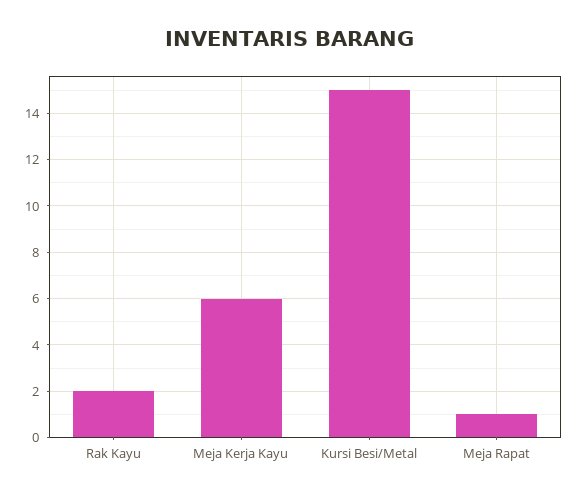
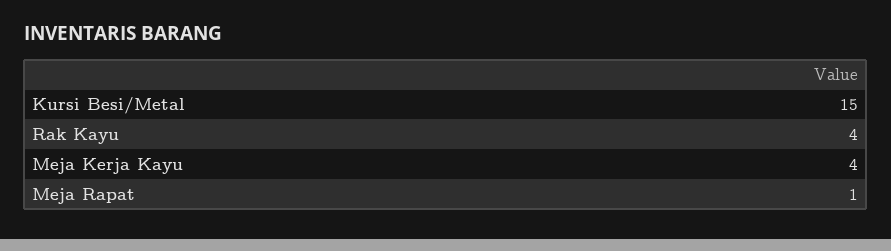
  {
-   "Rak Kayu": 2,
+   "Rak Kayu": 4,
-   "Meja Kerja Kayu": 6,
+   "Meja Kerja Kayu": 4,
    "Kursi Besi/Metal": 15,
    "Meja Rapat": 1
  }

